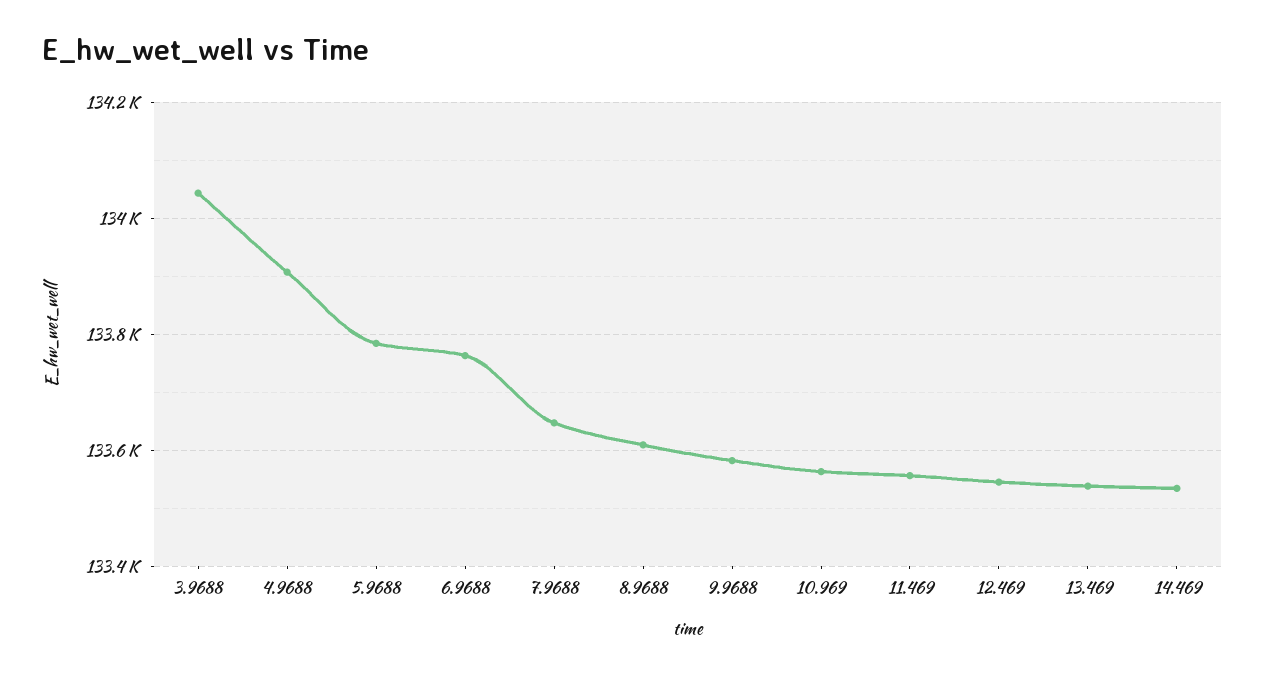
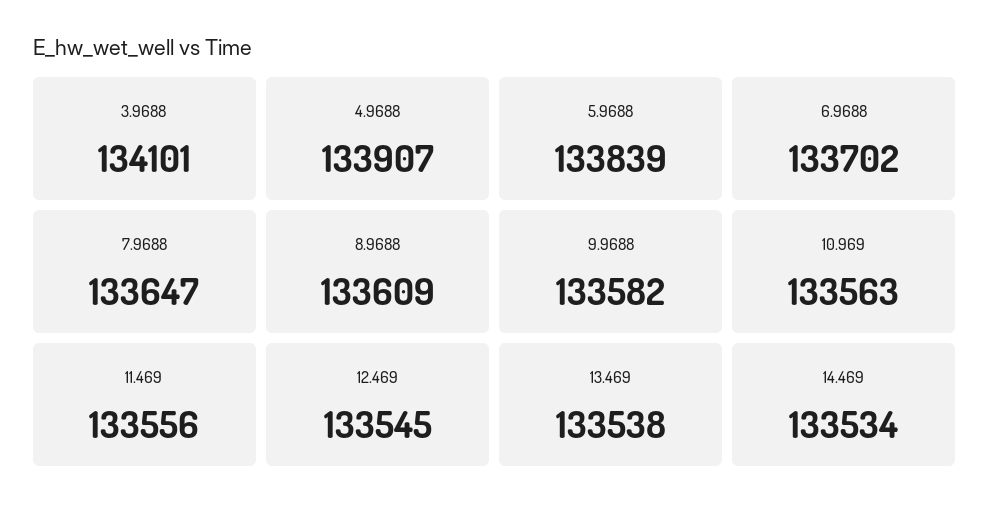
  {
-   "3.9688": 134040,
+   "3.9688": 134101,
    "4.9688": 133907,
-   "5.9688": 133780,
+   "5.9688": 133839,
-   "6.9688": 133760,
+   "6.9688": 133702,
    "7.9688": 133647,
    "8.9688": 133609,
    "9.9688": 133582,
    "10.969": 133563,
    "11.469": 133556,
    "12.469": 133545,
    "13.469": 133538,
    "14.469": 133534
  }

